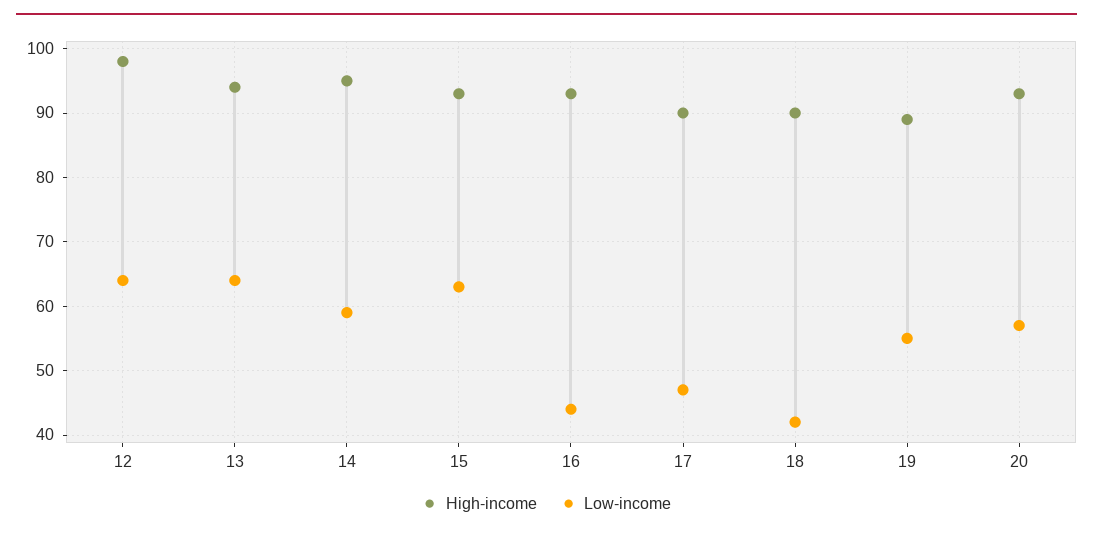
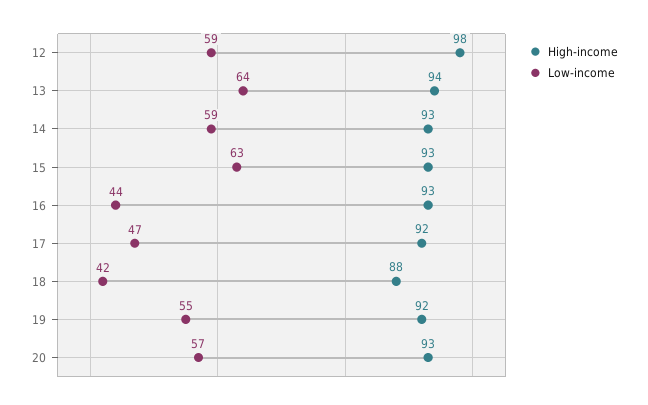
  {
    "High-income": {
      "12": 98,
      "13": 94,
-     "14": 95,
+     "14": 93,
      "15": 93,
      "16": 93,
-     "17": 90,
+     "17": 92,
-     "18": 90,
+     "18": 88,
-     "19": 89,
+     "19": 92,
      "20": 93
    },
    "Low-income": {
-     "12": 64,
+     "12": 59,
      "13": 64,
      "14": 59,
      "15": 63,
      "16": 44,
      "17": 47,
      "18": 42,
      "19": 55,
      "20": 57
    }
  }

